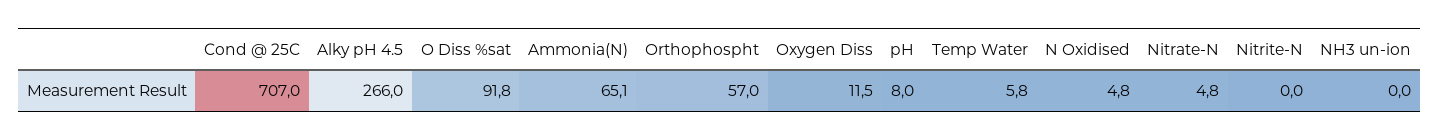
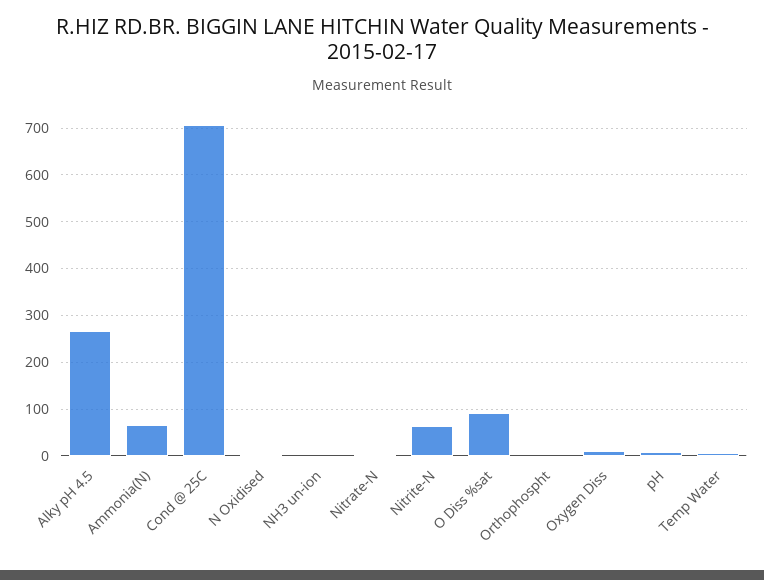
  {
    "Cond @ 25C": 707,
    "Alky pH 4.5": 266,
    "O Diss %sat": 91.8,
    "Ammonia(N)": 65.1,
-   "Orthophospht": 57,
+   "Orthophospht": 0,
    "Oxygen Diss": 11.5,
    "pH": 8,
    "Temp Water": 5.8,
    "N Oxidised": 4.8,
    "Nitrate-N": 4.8,
-   "Nitrite-N": 0,
+   "Nitrite-N": 60,
    "NH3 un-ion": 0
  }

